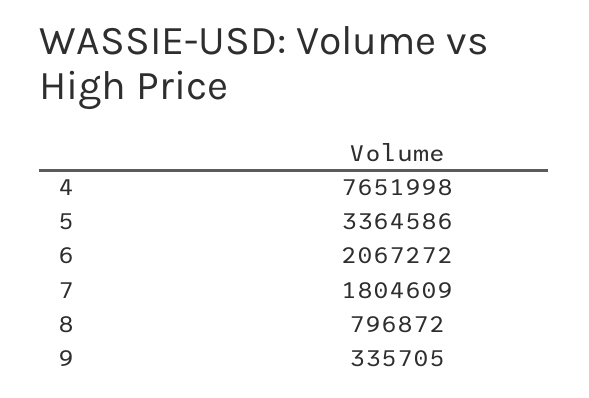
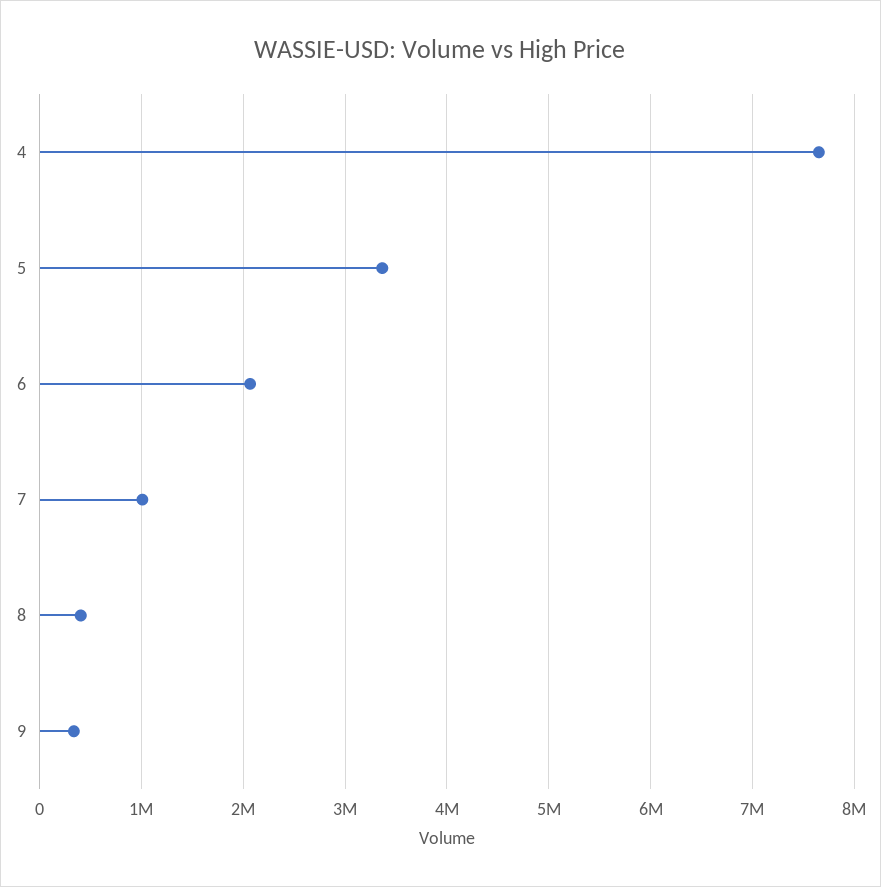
  {
    "4": 7651998,
    "5": 3364586,
    "6": 2067272,
-   "7": 1804609,
+   "7": 1000000,
-   "8": 796872,
+   "8": 400000,
    "9": 335705
  }

